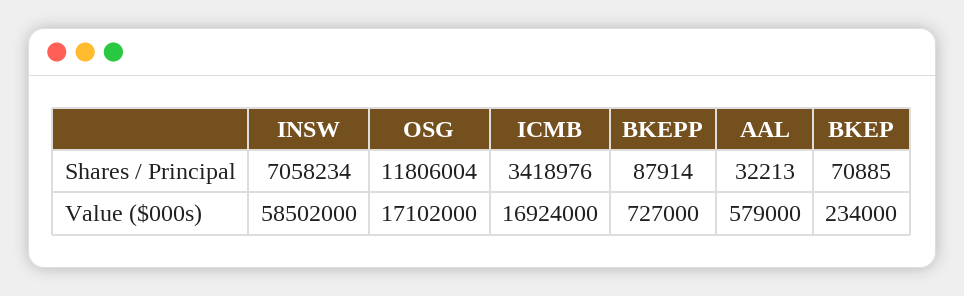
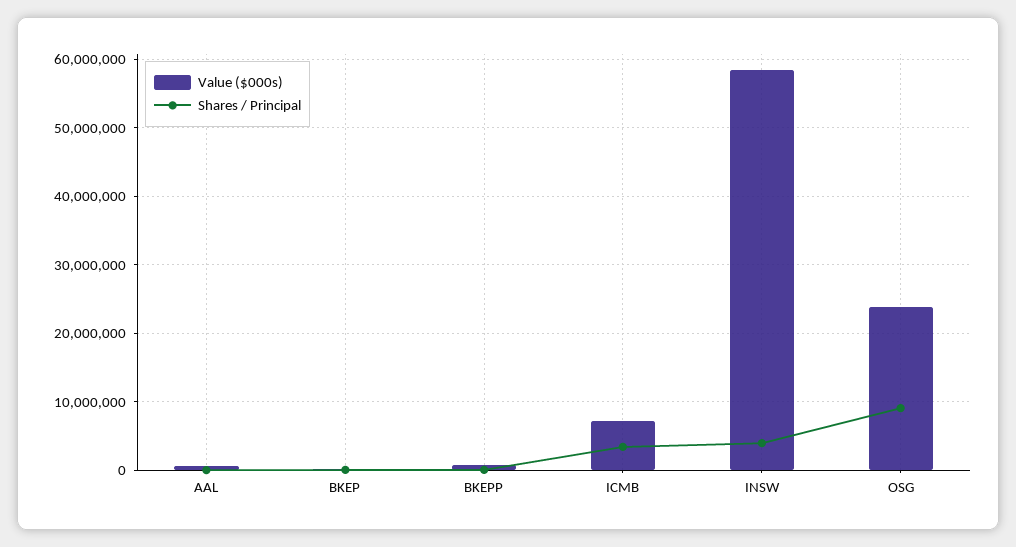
  {
    "Shares / Principal": {
-     "INSW": 7058234,
+     "INSW": 4000000,
-     "OSG": 11806004,
+     "OSG": 9000000,
      "ICMB": 3418976,
      "BKEPP": 87914,
      "AAL": 32213,
      "BKEP": 70885
    },
    "Value ($000s)": {
      "INSW": 58502000,
-     "OSG": 17102000,
+     "OSG": 24000000,
-     "ICMB": 16924000,
+     "ICMB": 7000000,
      "BKEPP": 727000,
      "AAL": 579000,
      "BKEP": 234000
    }
  }

